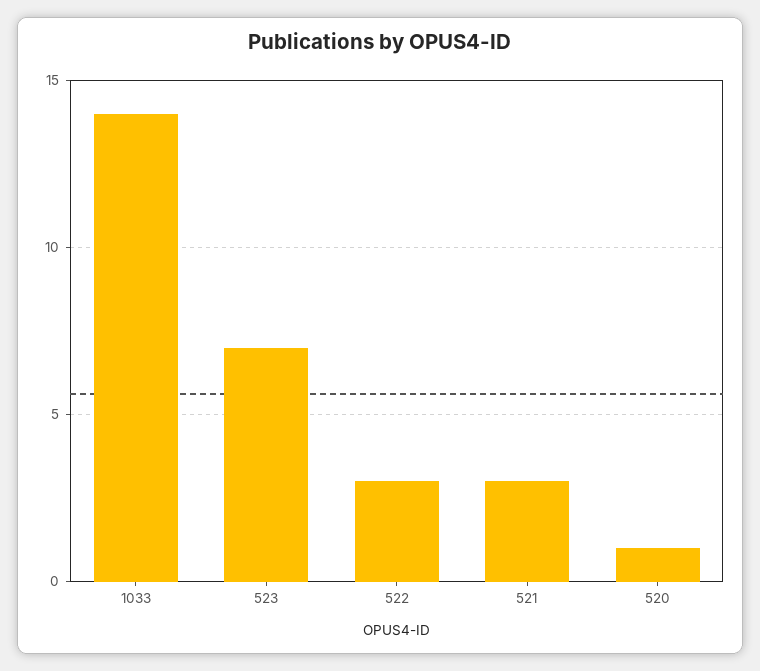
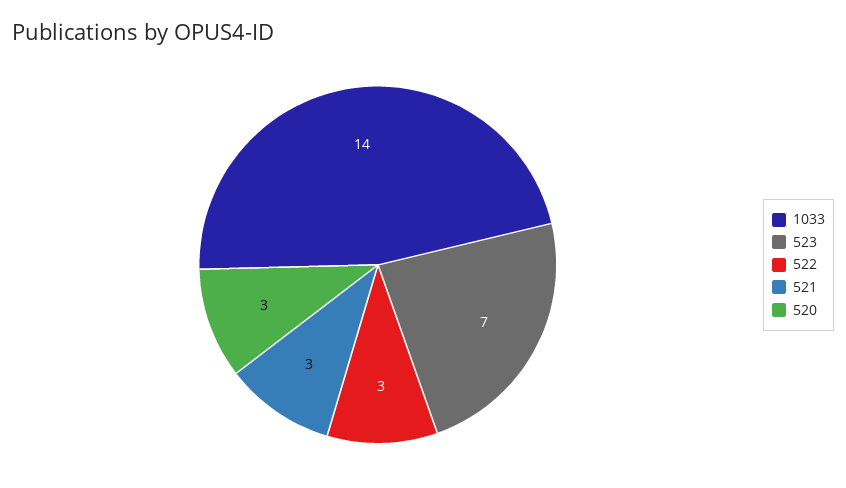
  {
    "1033": 14,
    "523": 7,
    "522": 3,
    "521": 3,
-   "520": 1
+   "520": 3
  }

